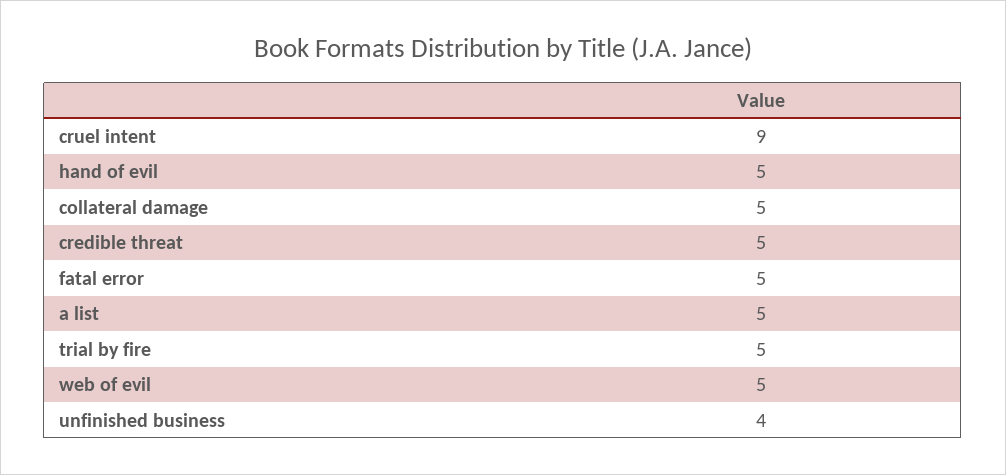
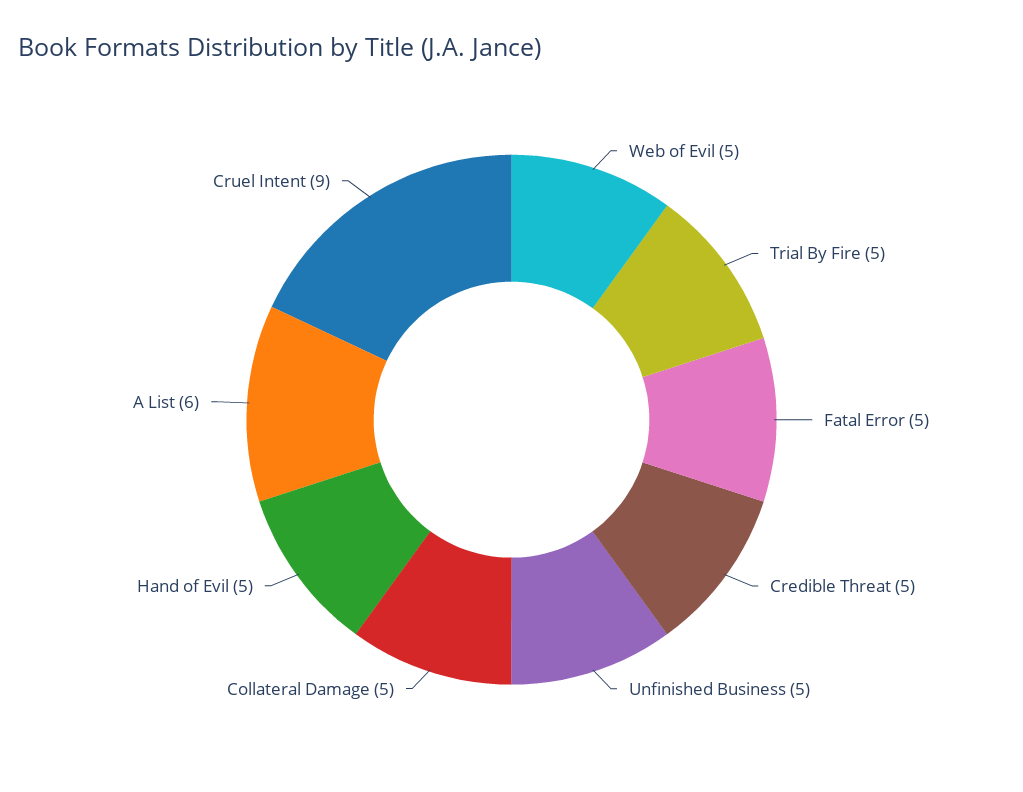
  {
    "cruel intent": 9,
    "hand of evil": 5,
    "collateral damage": 5,
    "credible threat": 5,
    "fatal error": 5,
-   "a list": 5,
+   "a list": 6,
    "trial by fire": 5,
    "web of evil": 5,
-   "unfinished business": 4
+   "unfinished business": 5
  }

